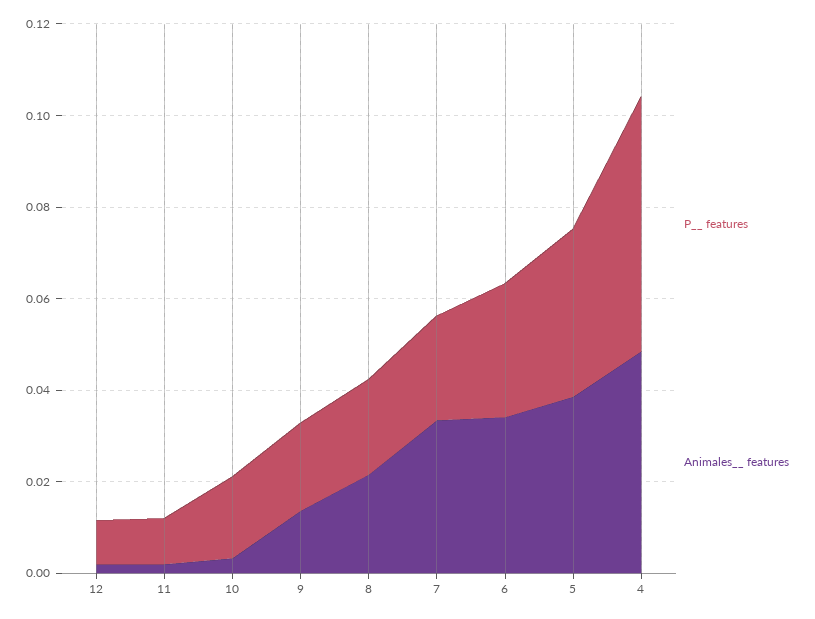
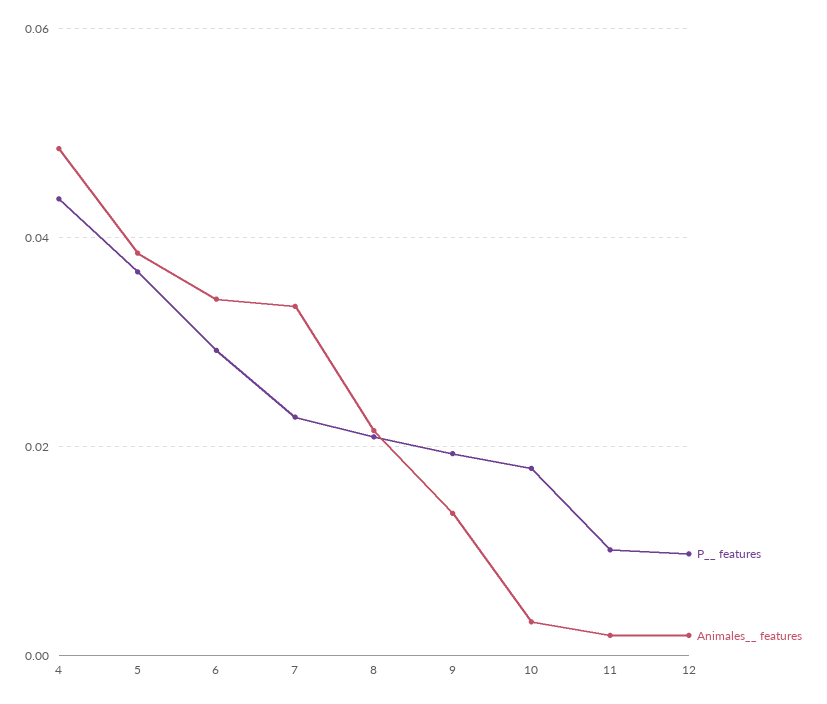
  {
    "P__ features": {
      "12": 0.01,
      "11": 0.01,
      "10": 0.018,
      "9": 0.02,
      "8": 0.02,
      "7": 0.022,
      "6": 0.03,
      "5": 0.036,
-     "4": 0.055
+     "4": 0.044
    },
    "Animales__ features": {
      "12": 0.002,
      "11": 0.002,
      "10": 0.004,
      "9": 0.014,
      "8": 0.022,
      "7": 0.034,
      "6": 0.034,
      "5": 0.038,
      "4": 0.048
    }
  }

